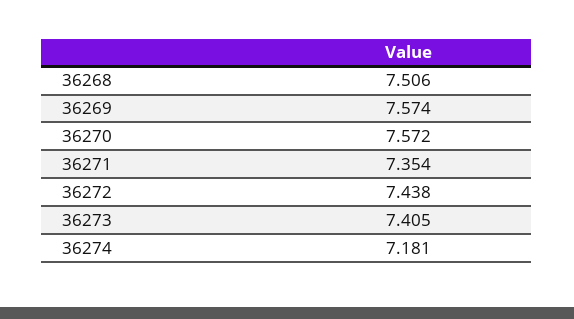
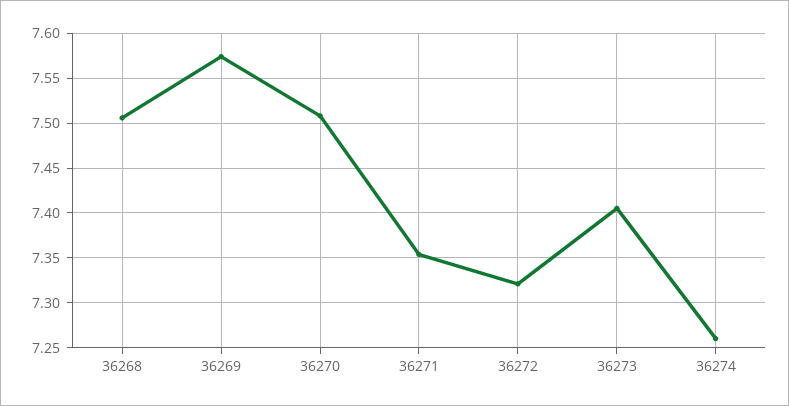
  {
    "36268": 7.506,
    "36269": 7.574,
-   "36270": 7.572,
+   "36270": 7.51,
    "36271": 7.354,
-   "36272": 7.438,
+   "36272": 7.32,
    "36273": 7.405,
-   "36274": 7.181
+   "36274": 7.26
  }

